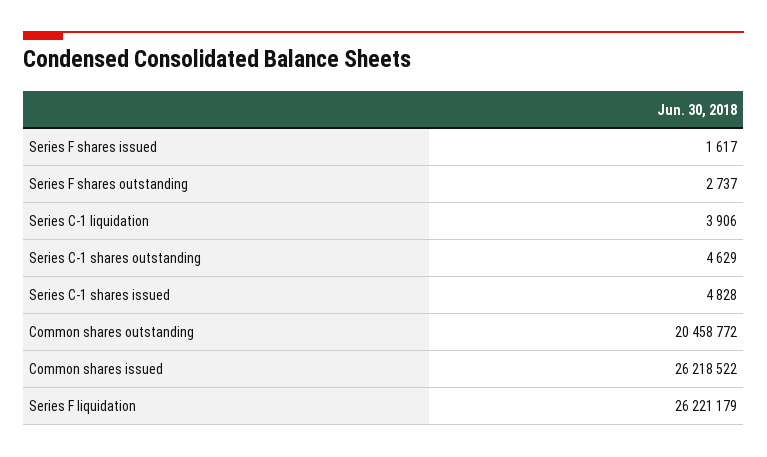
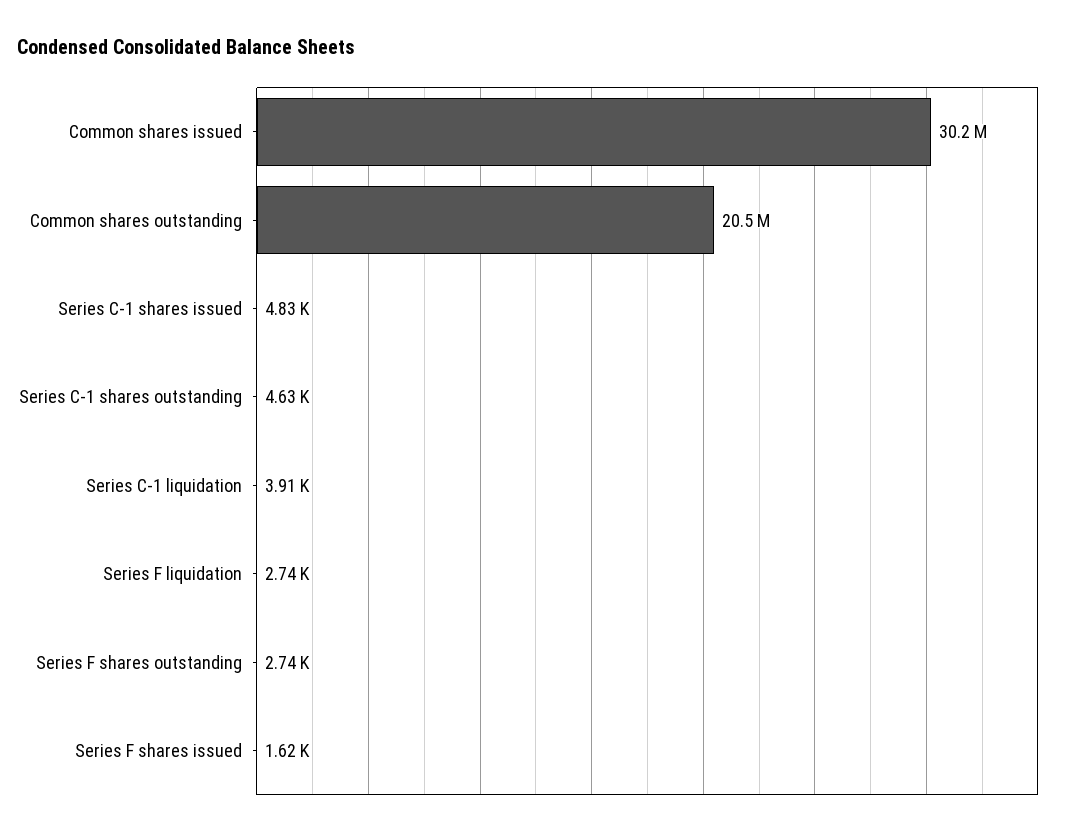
  {
    "Series F shares issued": 1617,
    "Series F shares outstanding": 2737,
    "Series C-1 liquidation": 3906,
    "Series C-1 shares outstanding": 4629,
    "Series C-1 shares issued": 4828,
    "Common shares outstanding": 20458772,
-   "Common shares issued": 26218522,
+   "Common shares issued": 30200000,
-   "Series F liquidation": 26221179
+   "Series F liquidation": 2740
  }

